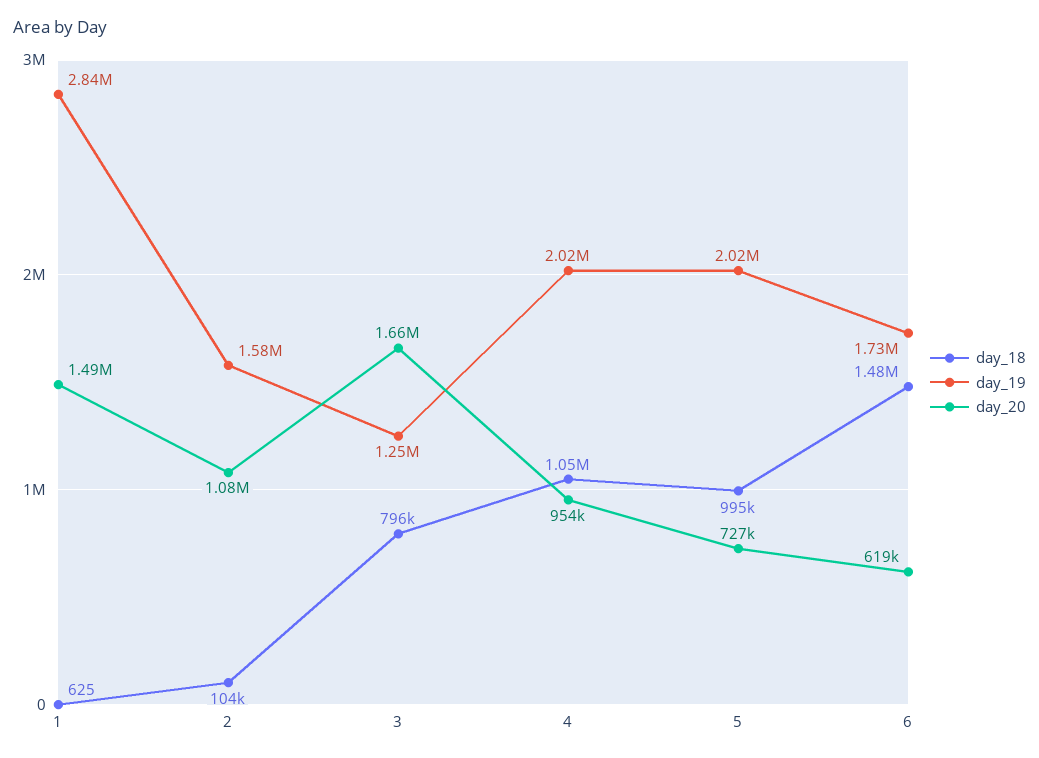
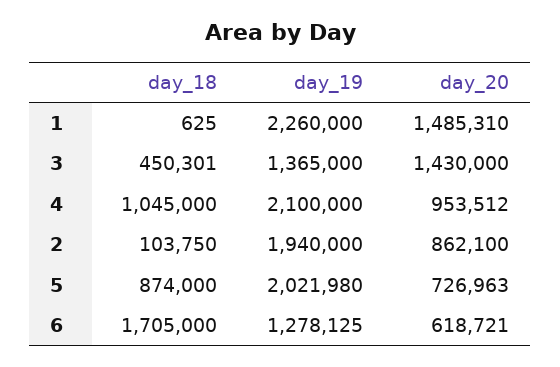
  {
    "day_18": {
      "1": 625,
      "2": 103750,
-     "3": 796000,
+     "3": 450301,
      "4": 1045000,
-     "5": 995000,
+     "5": 874000,
-     "6": 1480000
+     "6": 1705000
    },
    "day_19": {
-     "1": 2840000,
+     "1": 2260000,
-     "2": 1580000,
+     "2": 1940000,
-     "3": 1250000,
+     "3": 1365000,
-     "4": 2020000,
+     "4": 2100000,
      "5": 2021980,
-     "6": 1730000
+     "6": 1278125
    },
    "day_20": {
      "1": 1485310,
-     "2": 1080000,
+     "2": 862100,
-     "3": 1660000,
+     "3": 1430000,
      "4": 953512,
      "5": 726963,
      "6": 618721
    }
  }

